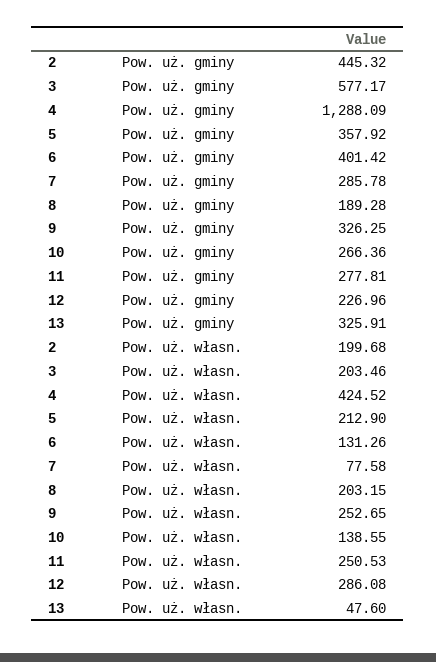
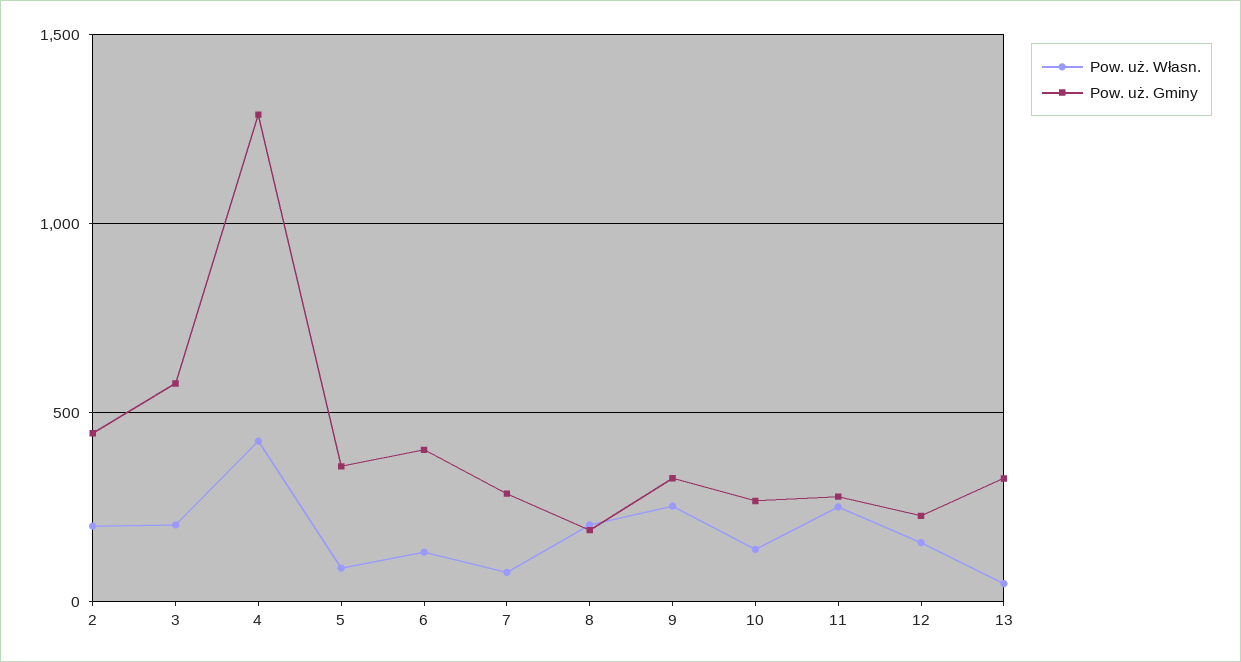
  {
    "Pow. uż. gminy": {
      "2": 445.32,
      "3": 577.17,
      "4": 1288.09,
      "5": 357.92,
      "6": 401.42,
      "7": 285.78,
      "8": 189.28,
      "9": 326.25,
      "10": 266.36,
      "11": 277.81,
      "12": 226.96,
      "13": 325.91
    },
    "Pow. uż. własn.": {
      "2": 199.68,
      "3": 203.46,
      "4": 424.52,
-     "5": 212.9,
+     "5": 100,
      "6": 131.26,
      "7": 77.58,
      "8": 203.15,
      "9": 252.65,
      "10": 138.55,
      "11": 250.53,
-     "12": 286.08,
+     "12": 150,
      "13": 47.6
    }
  }

